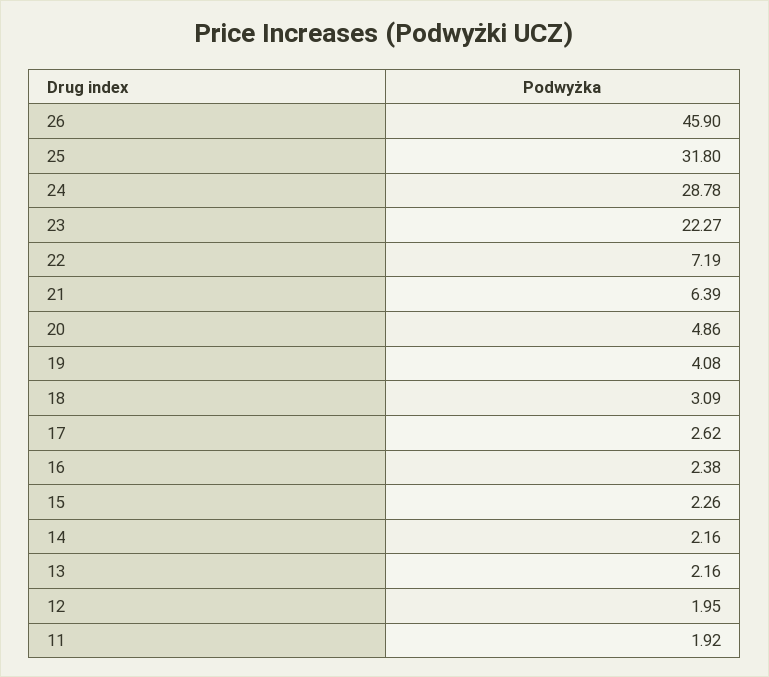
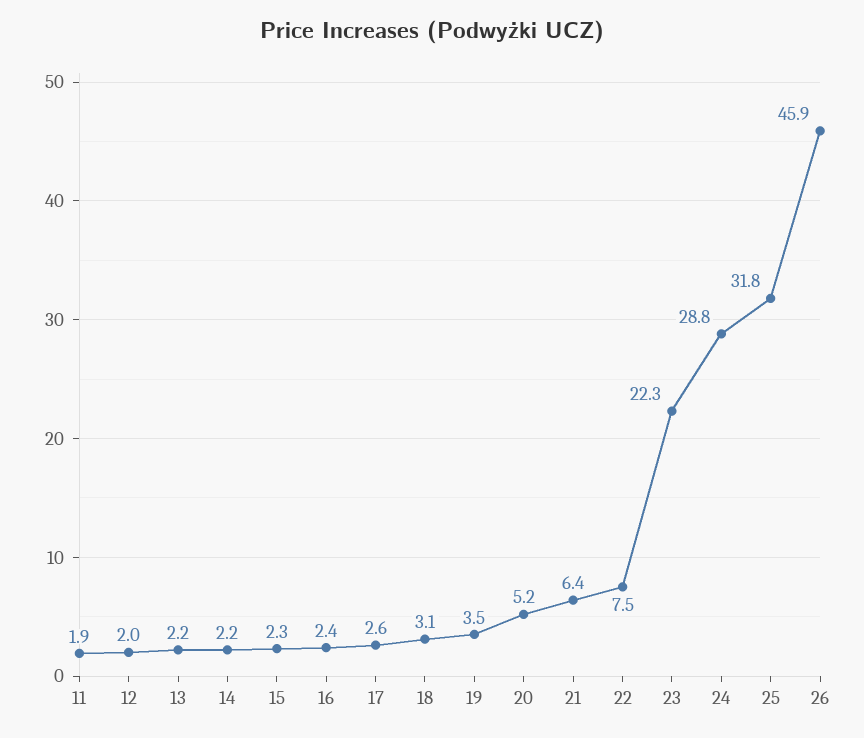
  {
    "26": 45.9,
    "25": 31.8,
    "24": 28.78,
    "23": 22.27,
-   "22": 7.19,
+   "22": 7.5,
    "21": 6.39,
-   "20": 4.86,
+   "20": 5.2,
-   "19": 4.08,
+   "19": 3.5,
    "18": 3.09,
    "17": 2.62,
    "16": 2.38,
    "15": 2.26,
    "14": 2.16,
    "13": 2.16,
    "12": 1.95,
    "11": 1.92
  }

